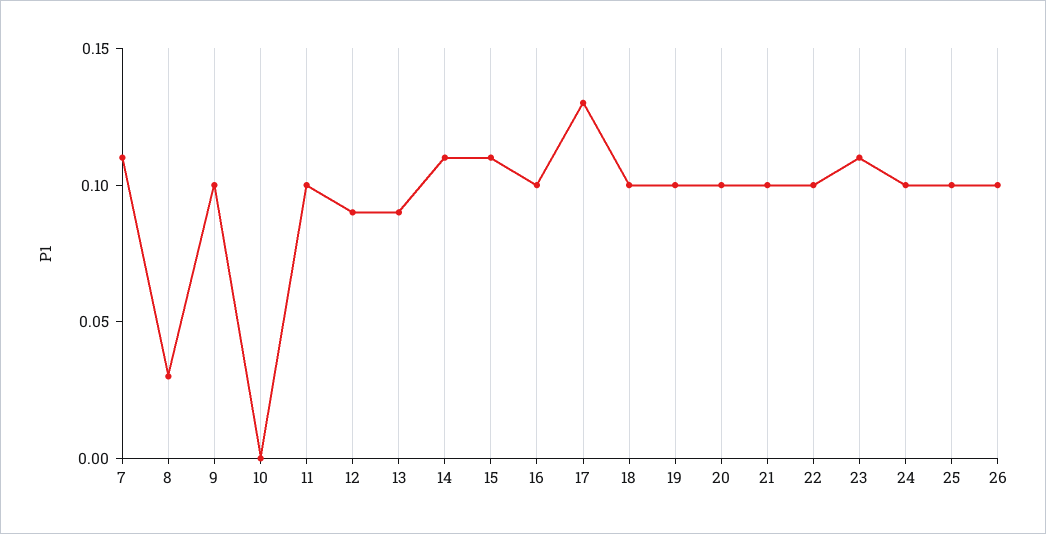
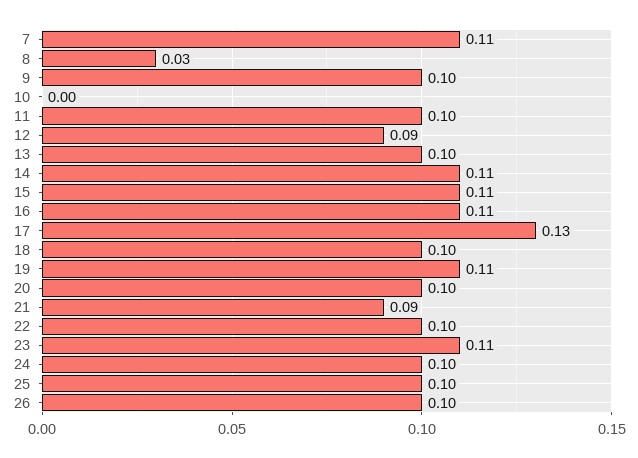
  {
    "7": 0.11,
    "8": 0.03,
    "9": 0.1,
    "10": 0,
    "11": 0.1,
    "12": 0.09,
-   "13": 0.09,
+   "13": 0.1,
    "14": 0.11,
    "15": 0.11,
-   "16": 0.1,
+   "16": 0.11,
    "17": 0.13,
    "18": 0.1,
-   "19": 0.1,
+   "19": 0.11,
    "20": 0.1,
-   "21": 0.1,
+   "21": 0.09,
    "22": 0.1,
    "23": 0.11,
    "24": 0.1,
    "25": 0.1,
    "26": 0.1
  }

